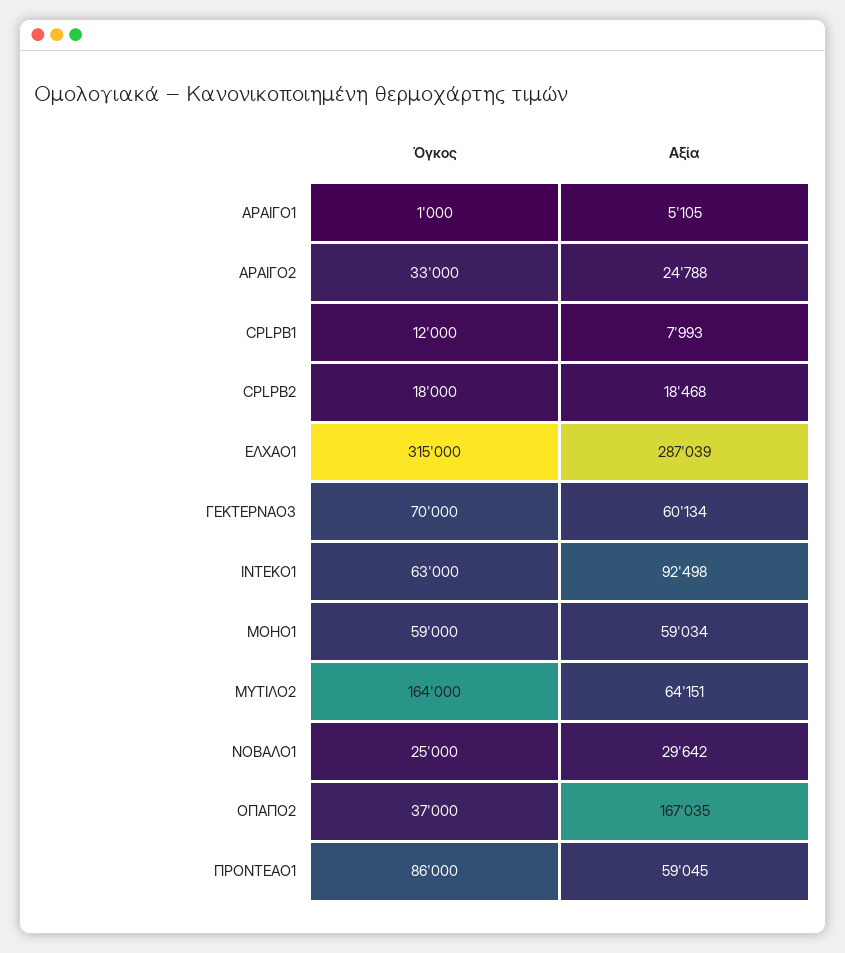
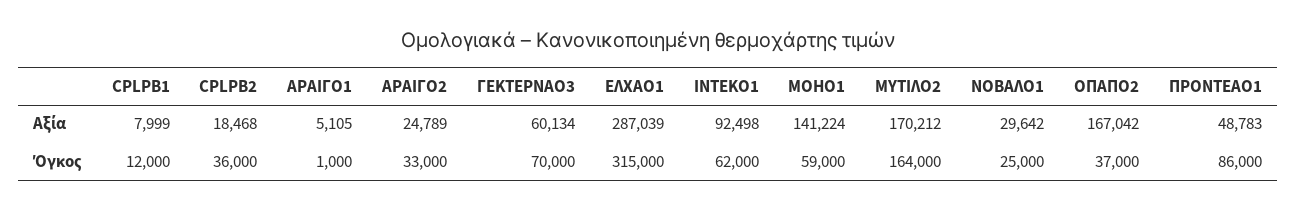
  {
    "Όγκος": {
      "ΑΡΑΙΓΟ1": 1000,
      "ΑΡΑΙΓΟ2": 33000,
      "CPLPB1": 12000,
-     "CPLPB2": 18000,
+     "CPLPB2": 36000,
      "ΕΛΧΑΟ1": 315000,
      "ΓΕΚΤΕΡΝΑΟ3": 70000,
-     "ΙΝΤΕΚΟ1": 63000,
+     "ΙΝΤΕΚΟ1": 62000,
      "ΜΟΗΟ1": 59000,
      "ΜΥΤΙΛΟ2": 164000,
      "ΝΟΒΑΛΟ1": 25000,
      "ΟΠΑΠΟ2": 37000,
      "ΠΡΟΝΤΕΑΟ1": 86000
    },
    "Αξία": {
      "ΑΡΑΙΓΟ1": 5105,
-     "ΑΡΑΙΓΟ2": 24788,
+     "ΑΡΑΙΓΟ2": 24789,
-     "CPLPB1": 7993,
+     "CPLPB1": 7999,
      "CPLPB2": 18468,
      "ΕΛΧΑΟ1": 287039,
      "ΓΕΚΤΕΡΝΑΟ3": 60134,
      "ΙΝΤΕΚΟ1": 92498,
-     "ΜΟΗΟ1": 59034,
+     "ΜΟΗΟ1": 141224,
-     "ΜΥΤΙΛΟ2": 64151,
+     "ΜΥΤΙΛΟ2": 170212,
      "ΝΟΒΑΛΟ1": 29642,
-     "ΟΠΑΠΟ2": 167035,
+     "ΟΠΑΠΟ2": 167042,
-     "ΠΡΟΝΤΕΑΟ1": 59045
+     "ΠΡΟΝΤΕΑΟ1": 48783
    }
  }

